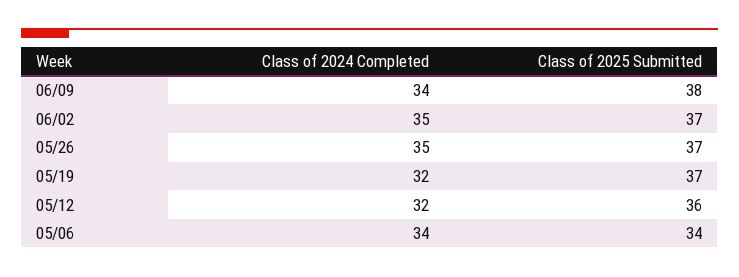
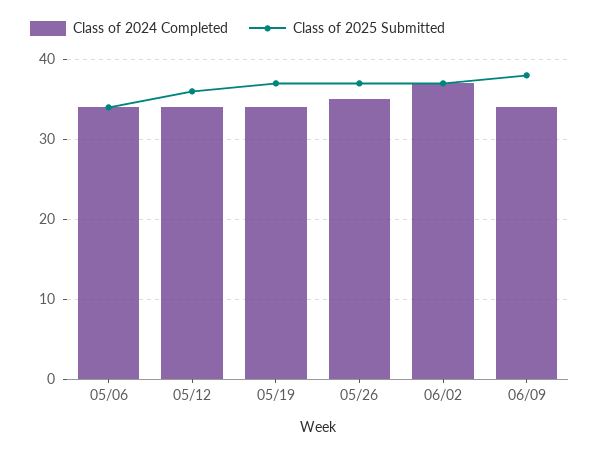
  {
    "Class of 2024 Completed": {
      "06/09": 34,
-     "06/02": 35,
+     "06/02": 37,
      "05/26": 35,
-     "05/19": 32,
+     "05/19": 34,
-     "05/12": 32,
+     "05/12": 34,
      "05/06": 34
    },
    "Class of 2025 Submitted": {
      "06/09": 38,
      "06/02": 37,
      "05/26": 37,
      "05/19": 37,
      "05/12": 36,
      "05/06": 34
    }
  }

